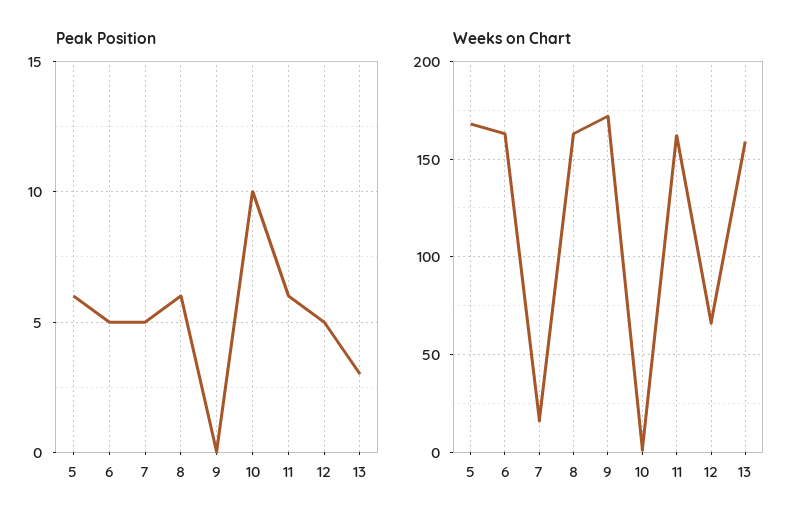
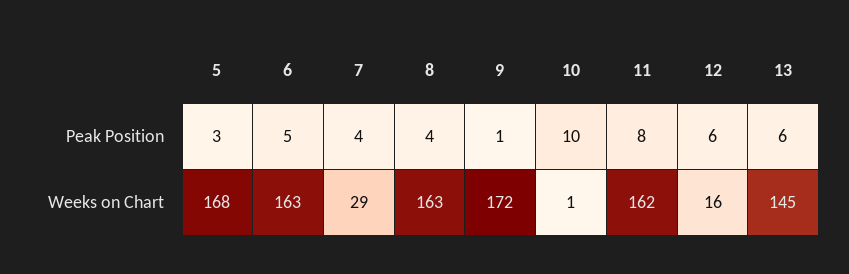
  {
    "Peak Position": {
-     "5": 6,
+     "5": 3,
      "6": 5,
-     "7": 5,
+     "7": 4,
-     "8": 6,
+     "8": 4,
-     "9": 0,
+     "9": 1,
      "10": 10,
-     "11": 6,
+     "11": 8,
-     "12": 5,
+     "12": 6,
-     "13": 3
+     "13": 6
    },
    "Weeks on Chart": {
      "5": 168,
      "6": 163,
-     "7": 15,
+     "7": 29,
      "8": 163,
      "9": 172,
      "10": 1,
      "11": 162,
-     "12": 65,
+     "12": 16,
-     "13": 160
+     "13": 145
    }
  }

